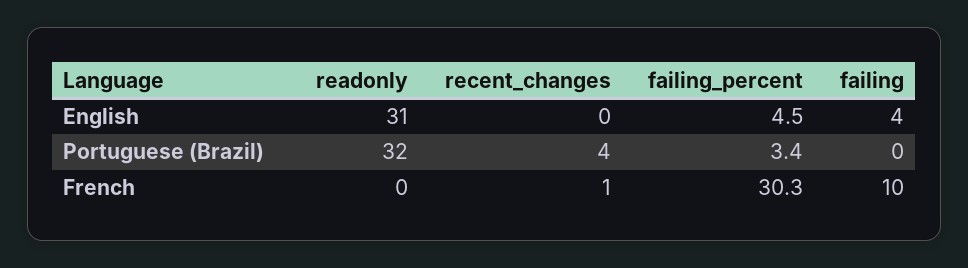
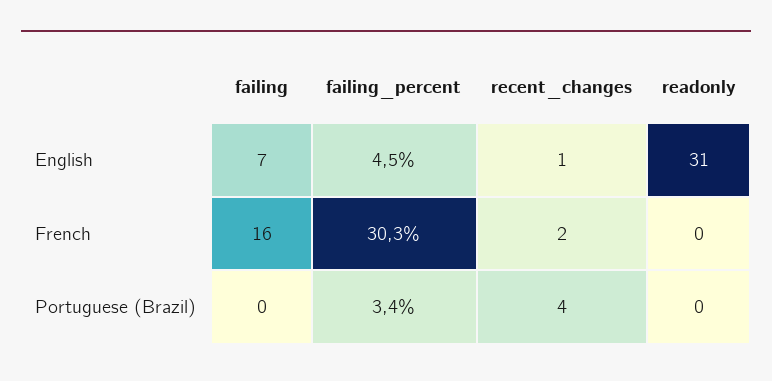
  {
    "readonly": {
      "English": 31,
-     "Portuguese (Brazil)": 32,
+     "Portuguese (Brazil)": 0,
      "French": 0
    },
    "recent_changes": {
-     "English": 0,
+     "English": 1,
      "Portuguese (Brazil)": 4,
-     "French": 1
+     "French": 2
    },
    "failing_percent": {
      "English": 4.5,
      "Portuguese (Brazil)": 3.4,
      "French": 30.3
    },
    "failing": {
-     "English": 4,
+     "English": 7,
      "Portuguese (Brazil)": 0,
-     "French": 10
+     "French": 16
    }
  }

